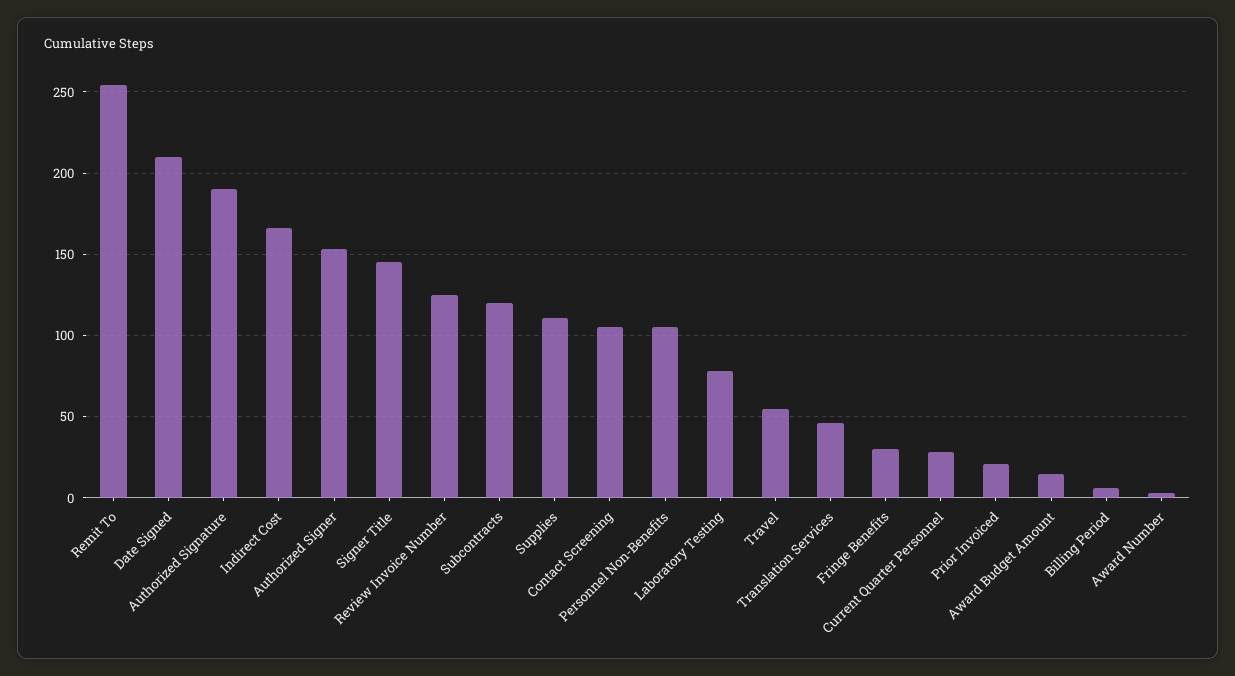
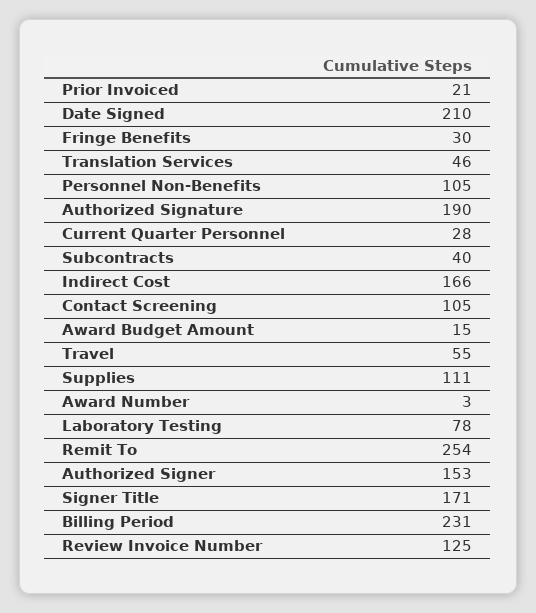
  {
    "Remit To": 254,
    "Date Signed": 210,
    "Authorized Signature": 190,
    "Indirect Cost": 166,
    "Authorized Signer": 153,
-   "Signer Title": 145,
+   "Signer Title": 171,
    "Review Invoice Number": 125,
-   "Subcontracts": 120,
+   "Subcontracts": 40,
    "Supplies": 111,
    "Contact Screening": 105,
    "Personnel Non-Benefits": 105,
    "Laboratory Testing": 78,
    "Travel": 55,
    "Translation Services": 46,
    "Fringe Benefits": 30,
    "Current Quarter Personnel": 28,
    "Prior Invoiced": 21,
    "Award Budget Amount": 15,
-   "Billing Period": 5,
+   "Billing Period": 231,
    "Award Number": 3
  }

